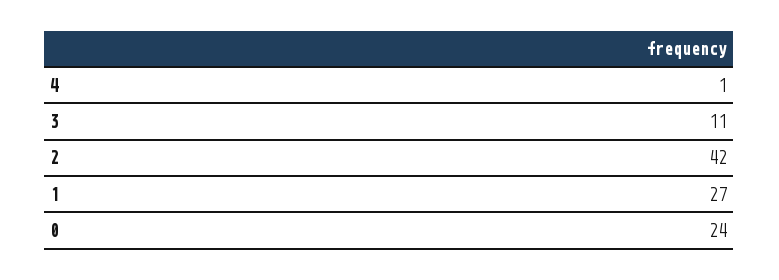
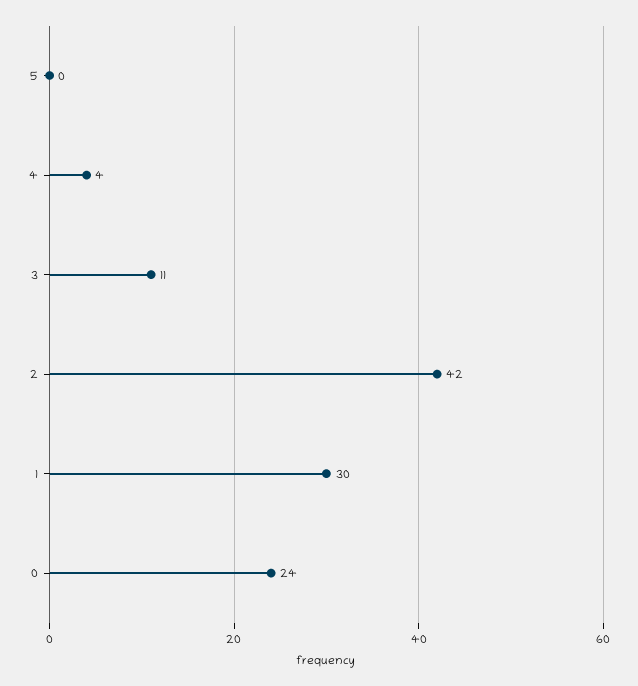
  {
-   "4": 1,
+   "4": 4,
    "3": 11,
    "2": 42,
-   "1": 27,
+   "1": 30,
-   "0": 24
+   "0": 24,
+   "5": 0
  }

